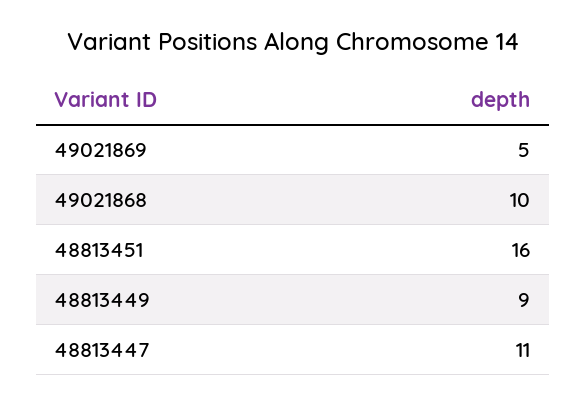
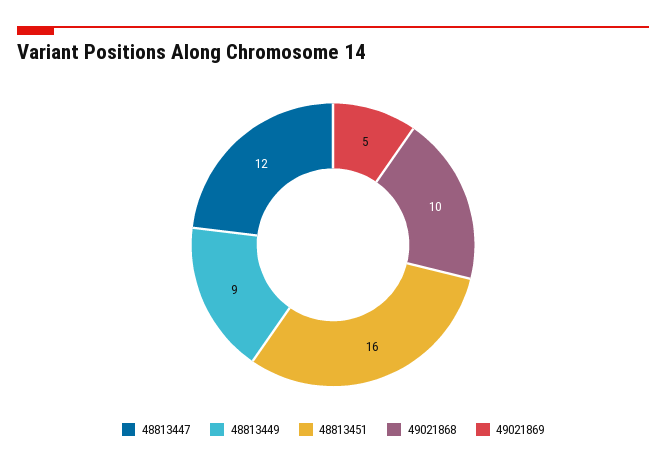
  {
    "49021869": 5,
    "49021868": 10,
    "48813451": 16,
    "48813449": 9,
-   "48813447": 11
+   "48813447": 12
  }

